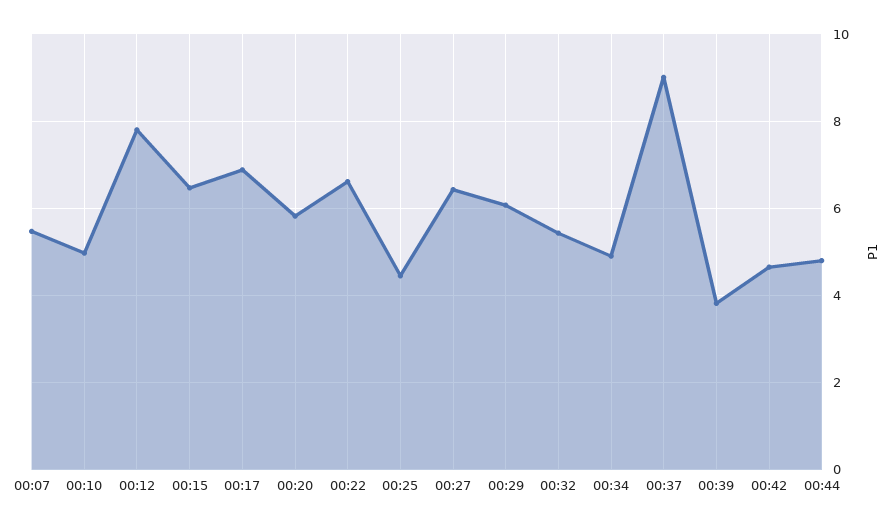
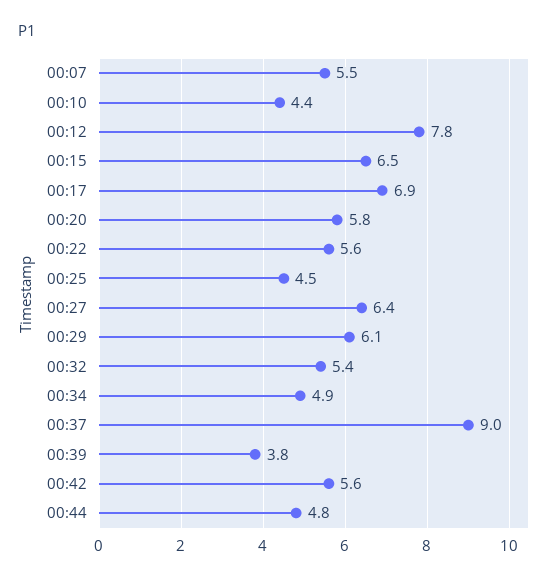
  {
    "00:07": 5.5,
-   "00:10": 5,
+   "00:10": 4.4,
    "00:12": 7.8,
    "00:15": 6.5,
    "00:17": 6.9,
    "00:20": 5.8,
-   "00:22": 6.6,
+   "00:22": 5.6,
    "00:25": 4.5,
    "00:27": 6.4,
    "00:29": 6.1,
    "00:32": 5.4,
    "00:34": 4.9,
    "00:37": 9,
    "00:39": 3.8,
-   "00:42": 4.6,
+   "00:42": 5.6,
    "00:44": 4.8
  }

